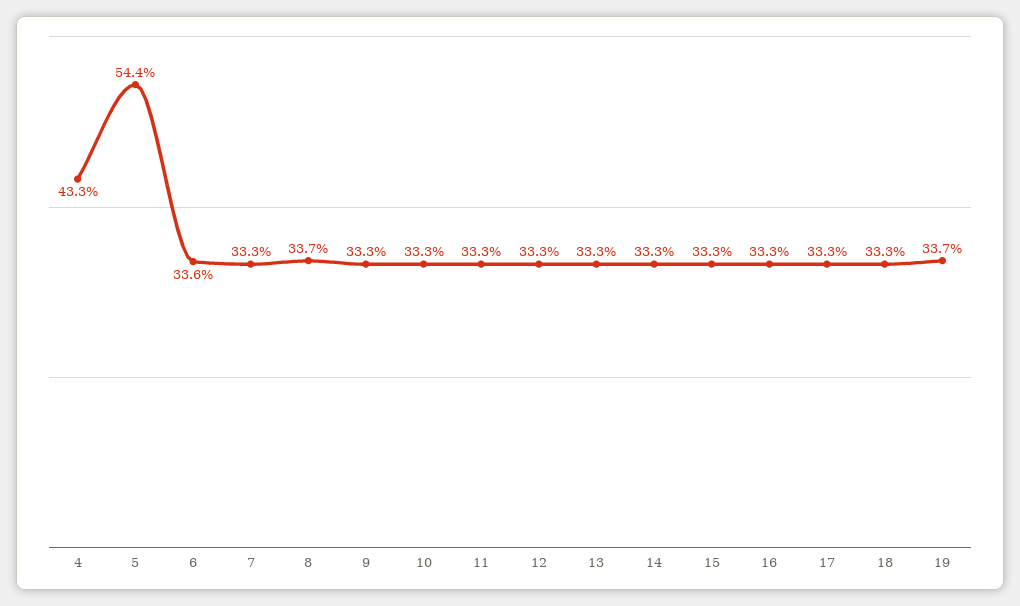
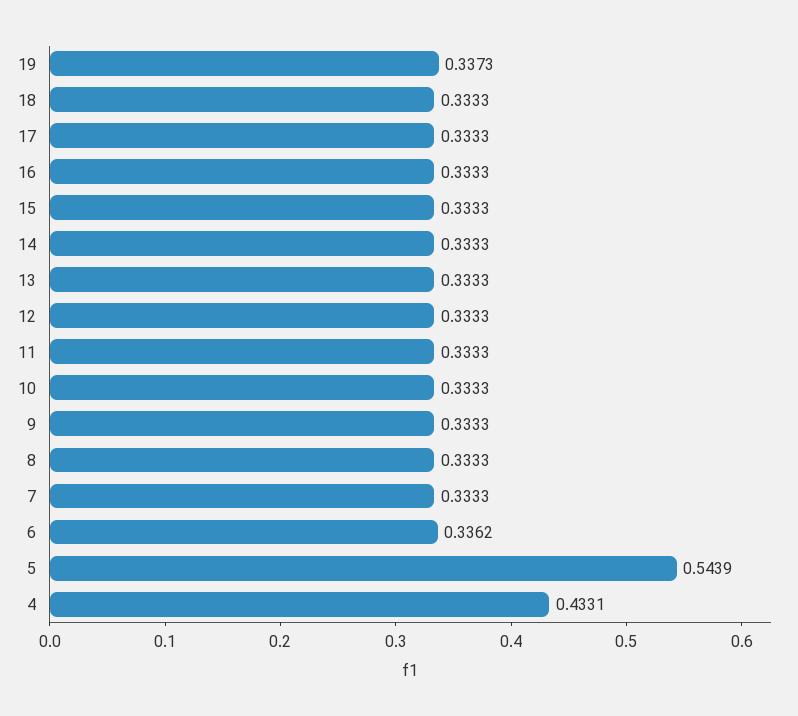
  {
    "4": 0.4331,
    "5": 0.5439,
    "6": 0.3362,
    "7": 0.3333,
-   "8": 0.337,
+   "8": 0.3333,
    "9": 0.3333,
    "10": 0.3333,
    "11": 0.3333,
    "12": 0.3333,
    "13": 0.3333,
    "14": 0.3333,
    "15": 0.3333,
    "16": 0.3333,
    "17": 0.3333,
    "18": 0.3333,
    "19": 0.3373
  }

